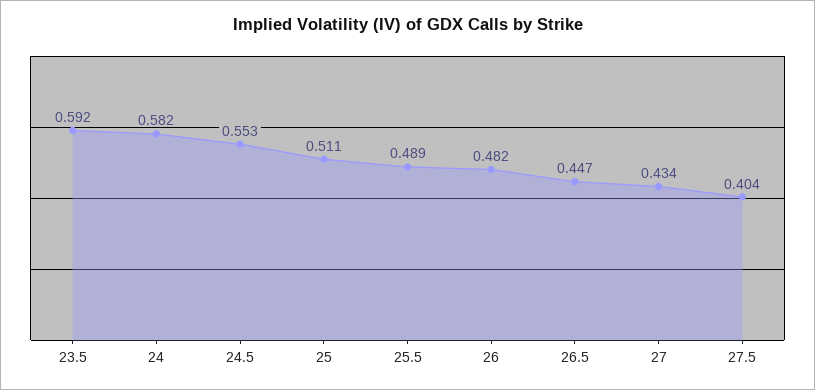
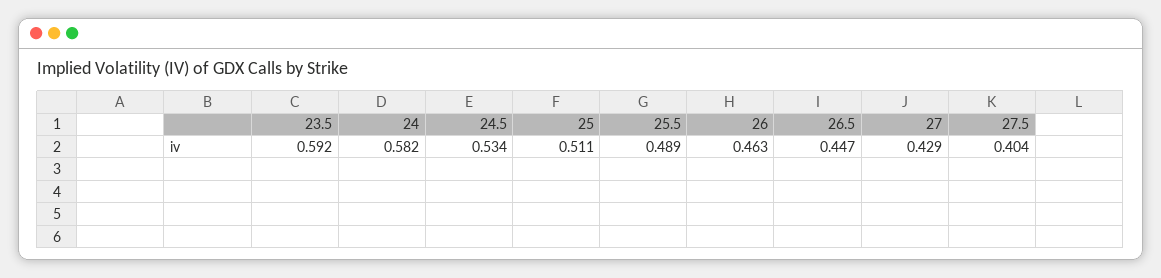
  {
    "23.5": 0.592,
    "24": 0.582,
-   "24.5": 0.553,
+   "24.5": 0.534,
    "25": 0.511,
    "25.5": 0.489,
-   "26": 0.482,
+   "26": 0.463,
    "26.5": 0.447,
-   "27": 0.434,
+   "27": 0.429,
    "27.5": 0.404
  }

